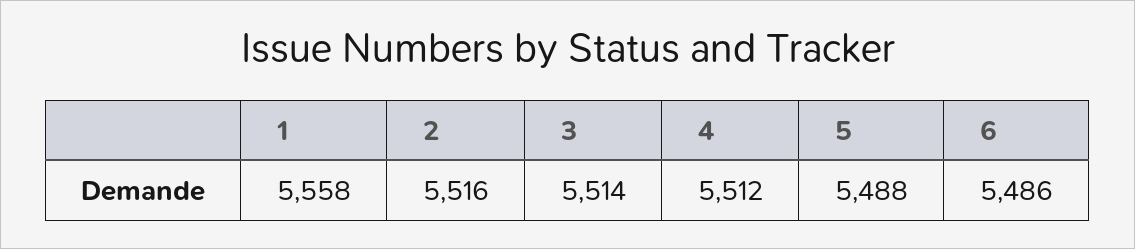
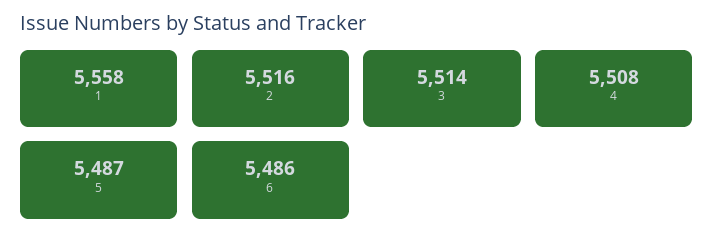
  {
    "1": 5558,
    "2": 5516,
    "3": 5514,
-   "4": 5512,
+   "4": 5508,
-   "5": 5488,
+   "5": 5487,
    "6": 5486
  }

